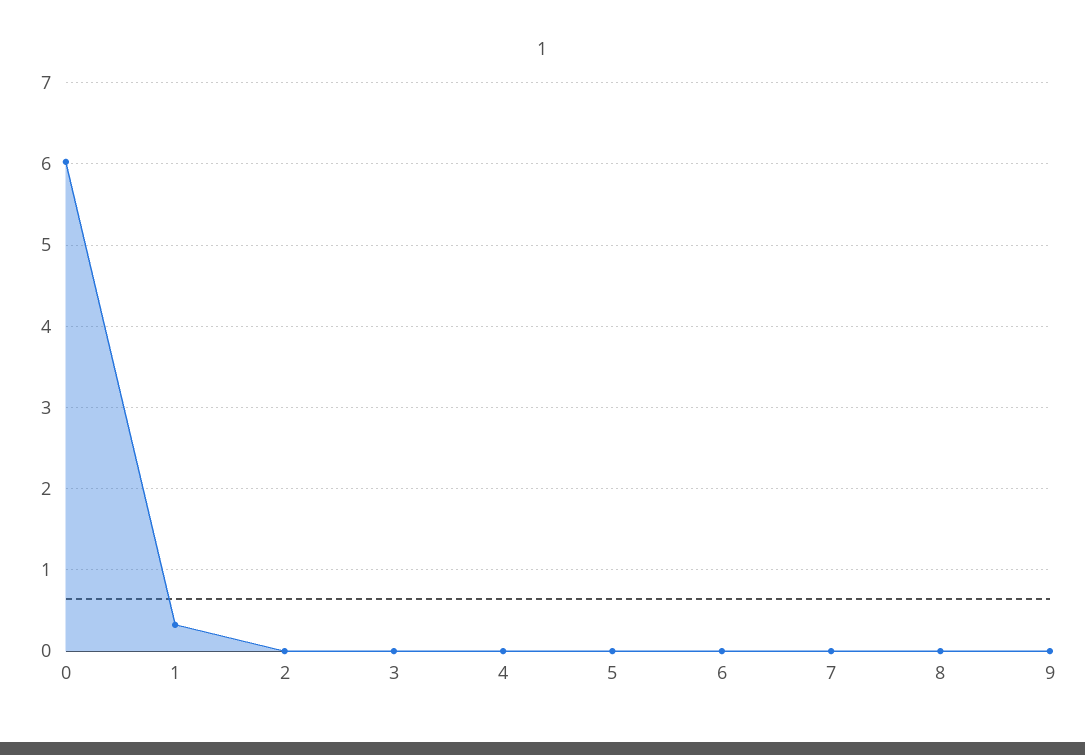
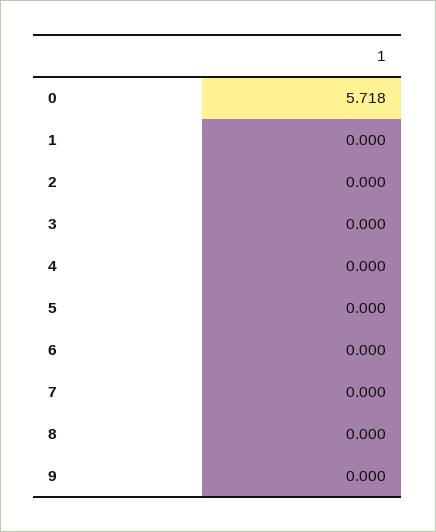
  {
-   "0": 6,
+   "0": 5.718,
-   "1": 0.3,
+   "1": 0,
    "2": 0,
    "3": 0,
    "4": 0,
    "5": 0,
    "6": 0,
    "7": 0,
    "8": 0,
    "9": 0
  }

